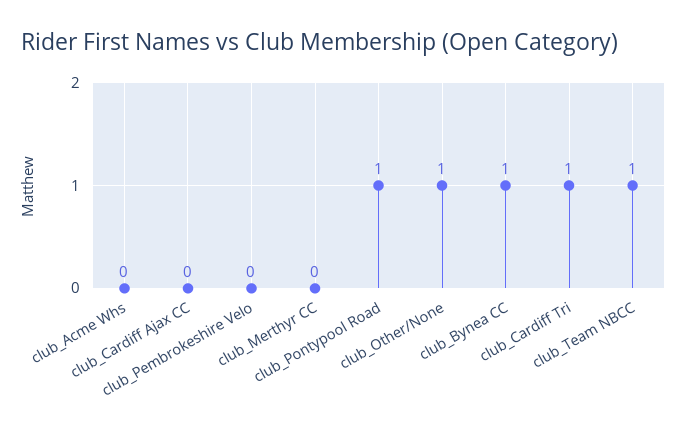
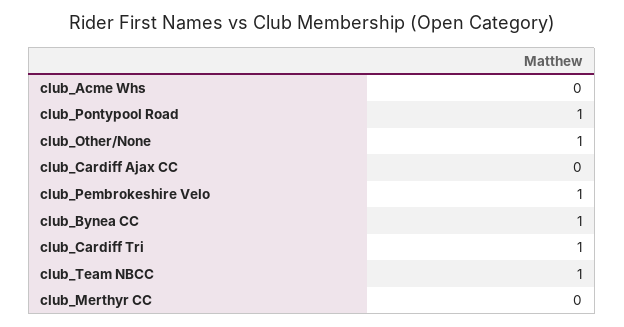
  {
    "club_Acme Whs": 0,
    "club_Cardiff Ajax CC": 0,
-   "club_Pembrokeshire Velo": 0,
+   "club_Pembrokeshire Velo": 1,
    "club_Merthyr CC": 0,
    "club_Pontypool Road": 1,
    "club_Other/None": 1,
    "club_Bynea CC": 1,
    "club_Cardiff Tri": 1,
    "club_Team NBCC": 1
  }

